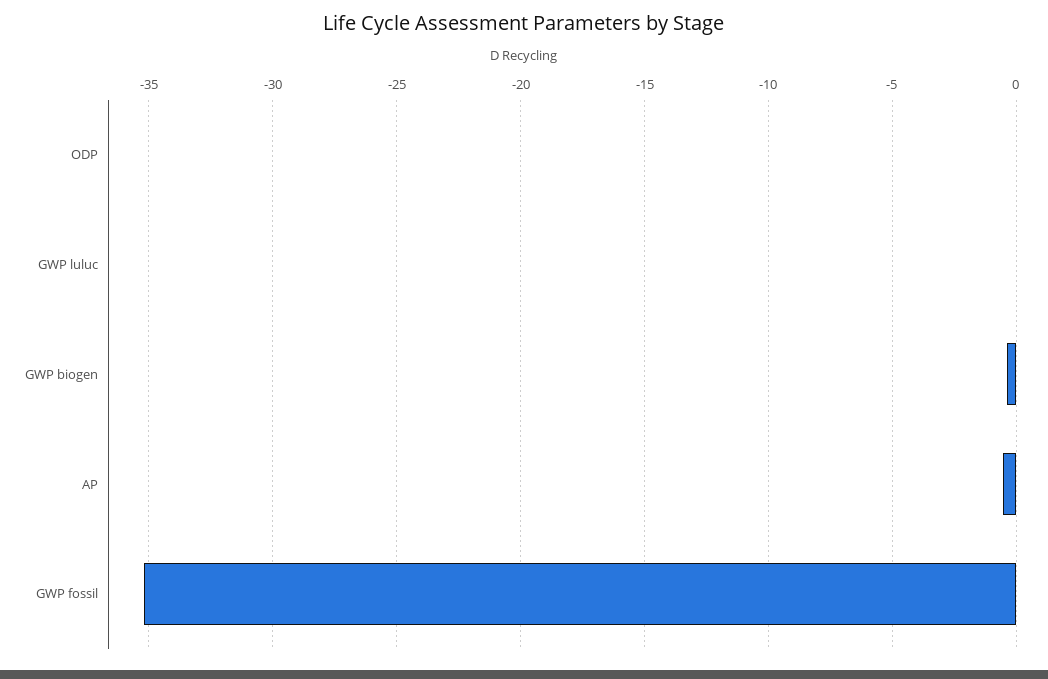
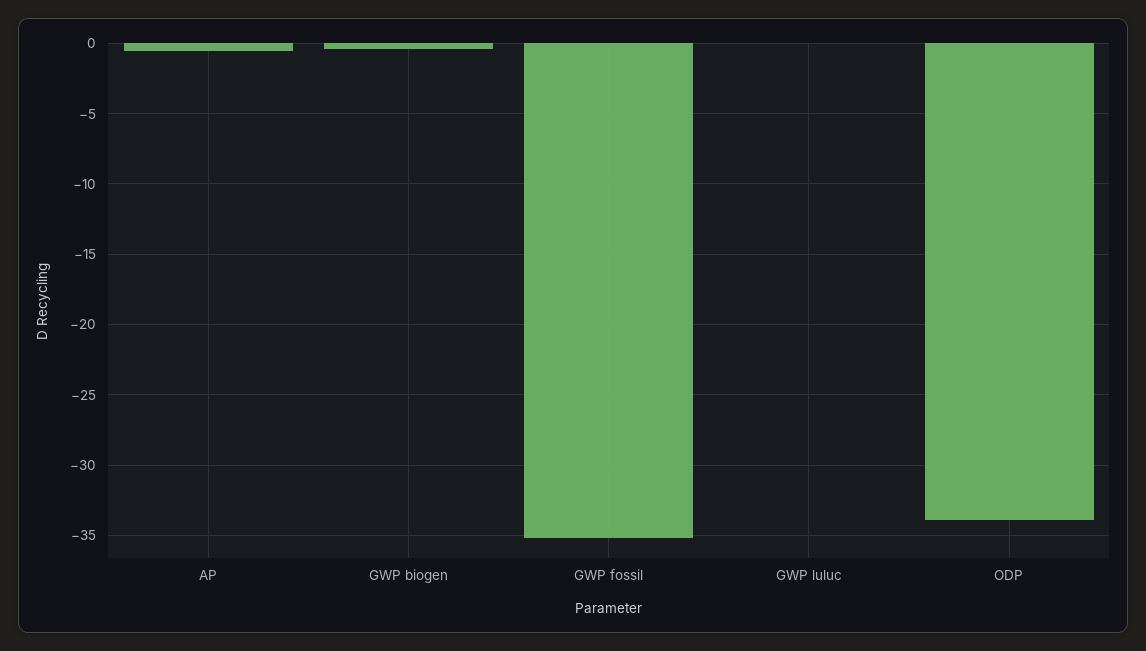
  {
-   "ODP": 0,
+   "ODP": -34,
    "GWP luluc": 0,
    "GWP biogen": -0.5,
    "AP": -0.5,
    "GWP fossil": -35
  }

